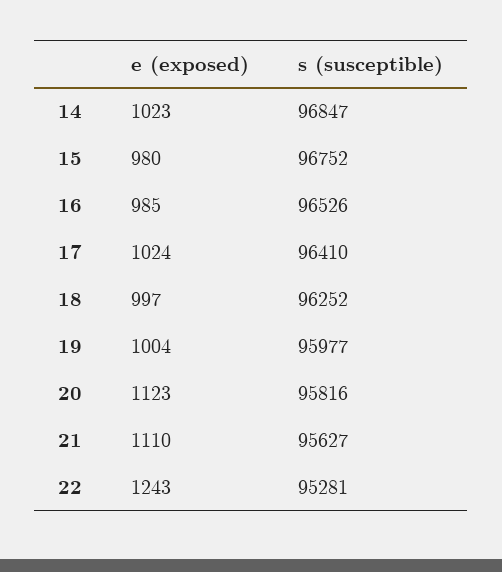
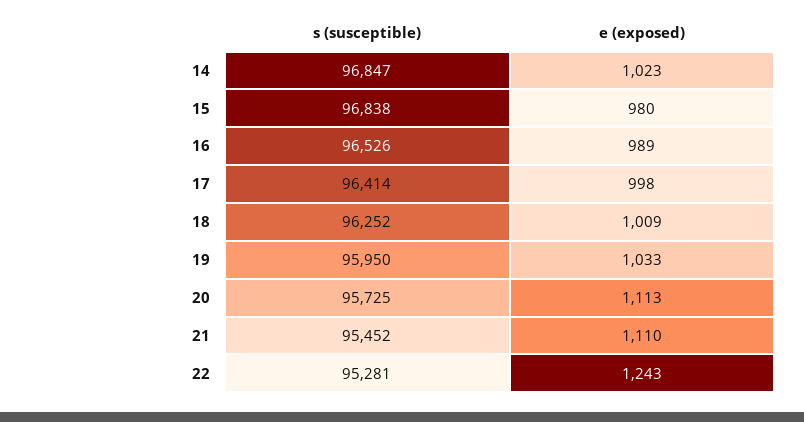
  {
    "e (exposed)": {
      "14": 1023,
      "15": 980,
-     "16": 985,
+     "16": 989,
-     "17": 1024,
+     "17": 998,
-     "18": 997,
+     "18": 1009,
-     "19": 1004,
+     "19": 1033,
-     "20": 1123,
+     "20": 1113,
      "21": 1110,
      "22": 1243
    },
    "s (susceptible)": {
      "14": 96847,
-     "15": 96752,
+     "15": 96838,
      "16": 96526,
-     "17": 96410,
+     "17": 96414,
      "18": 96252,
-     "19": 95977,
+     "19": 95950,
-     "20": 95816,
+     "20": 95725,
-     "21": 95627,
+     "21": 95452,
      "22": 95281
    }
  }

